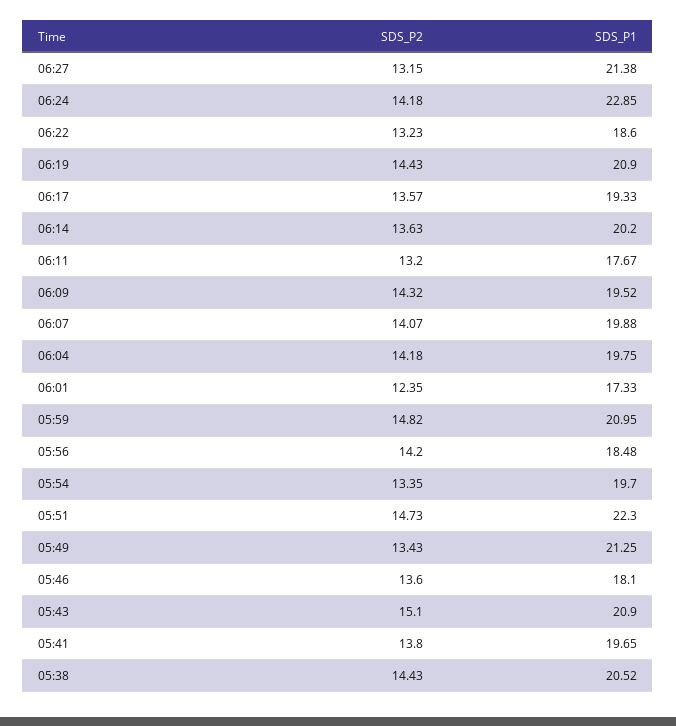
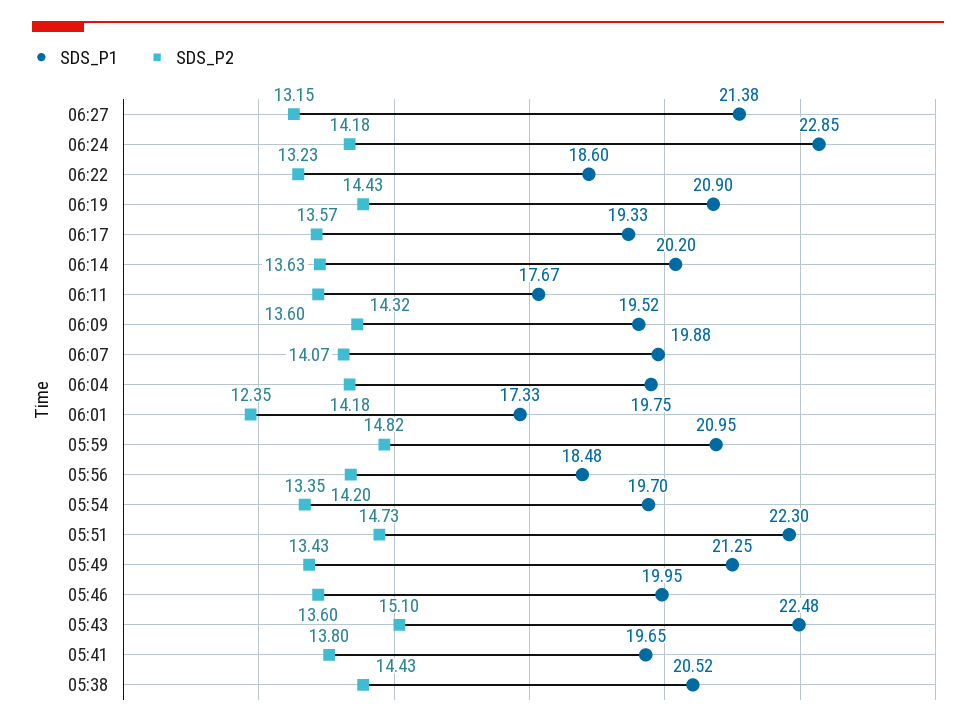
  {
    "SDS_P2": {
      "06:27": 13.15,
      "06:24": 14.18,
      "06:22": 13.23,
      "06:19": 14.43,
      "06:17": 13.57,
      "06:14": 13.63,
-     "06:11": 13.2,
+     "06:11": 13.6,
      "06:09": 14.32,
      "06:07": 14.07,
      "06:04": 14.18,
      "06:01": 12.35,
      "05:59": 14.82,
      "05:56": 14.2,
      "05:54": 13.35,
      "05:51": 14.73,
      "05:49": 13.43,
      "05:46": 13.6,
      "05:43": 15.1,
      "05:41": 13.8,
      "05:38": 14.43
    },
    "SDS_P1": {
      "06:27": 21.38,
      "06:24": 22.85,
      "06:22": 18.6,
      "06:19": 20.9,
      "06:17": 19.33,
      "06:14": 20.2,
      "06:11": 17.67,
      "06:09": 19.52,
      "06:07": 19.88,
      "06:04": 19.75,
      "06:01": 17.33,
      "05:59": 20.95,
      "05:56": 18.48,
      "05:54": 19.7,
      "05:51": 22.3,
      "05:49": 21.25,
-     "05:46": 18.1,
+     "05:46": 19.95,
-     "05:43": 20.9,
+     "05:43": 22.48,
      "05:41": 19.65,
      "05:38": 20.52
    }
  }

